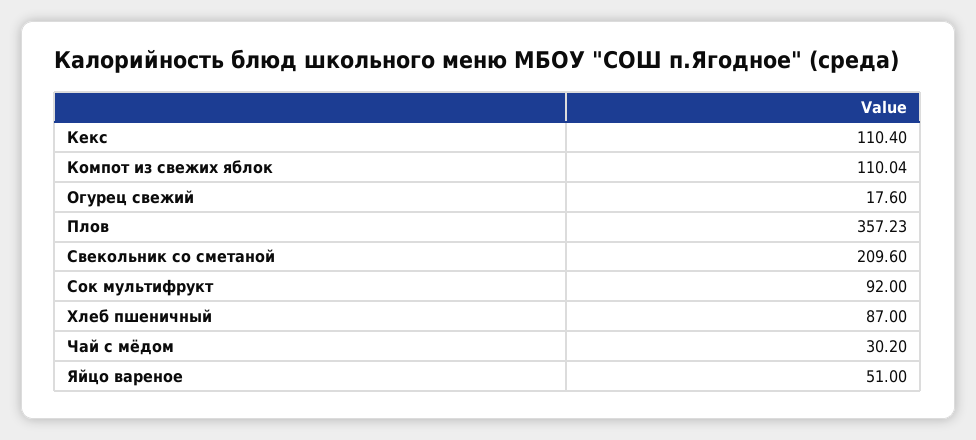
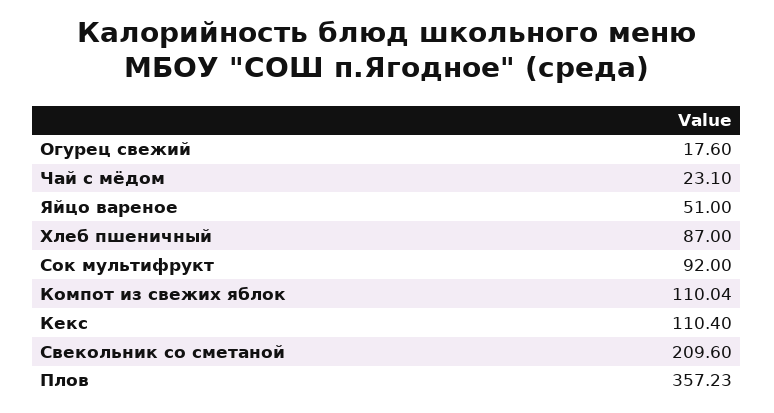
  {
    "Кекс": 110.4,
    "Компот из свежих яблок": 110.04,
    "Огурец свежий": 17.6,
    "Плов": 357.23,
    "Свекольник со сметаной": 209.6,
    "Сок мультифрукт": 92,
    "Хлеб пшеничный": 87,
-   "Чай с мёдом": 30.2,
+   "Чай с мёдом": 23.1,
    "Яйцо вареное": 51
  }

